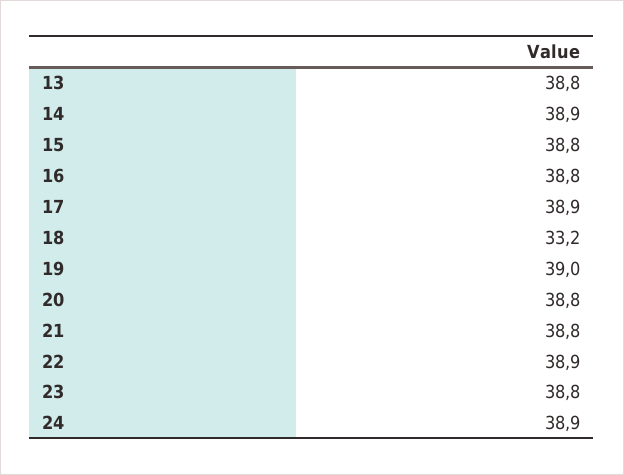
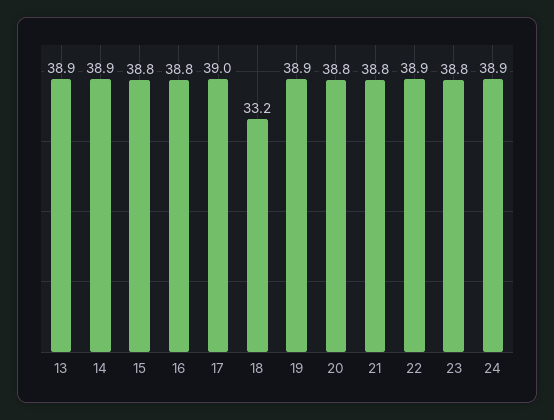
  {
-   "13": 38.8,
+   "13": 38.9,
    "14": 38.9,
    "15": 38.8,
    "16": 38.8,
-   "17": 38.9,
+   "17": 39,
    "18": 33.2,
-   "19": 39,
+   "19": 38.9,
    "20": 38.8,
    "21": 38.8,
    "22": 38.9,
    "23": 38.8,
    "24": 38.9
  }

